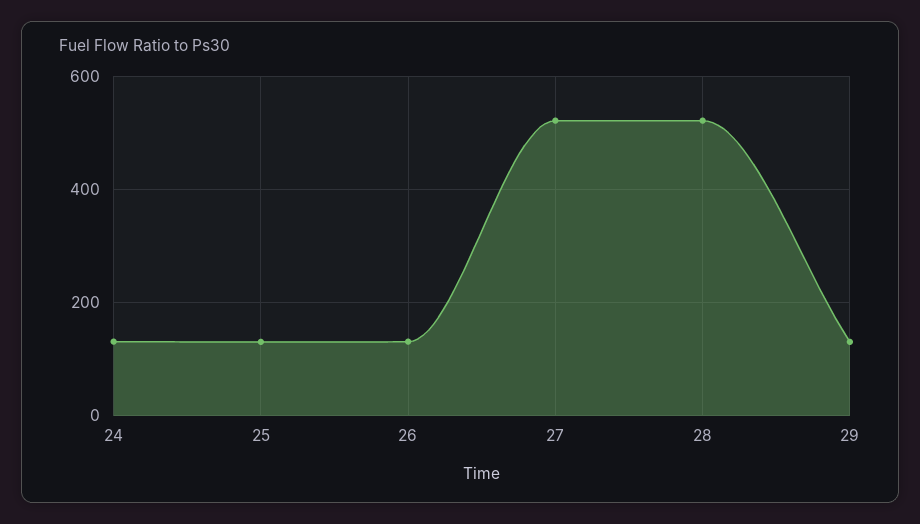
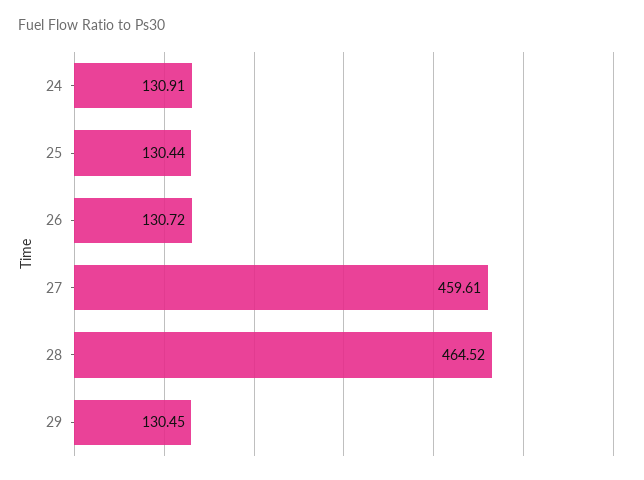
  {
    "24": 130.91,
    "25": 130.44,
    "26": 130.72,
-   "27": 520,
+   "27": 459.61,
-   "28": 520,
+   "28": 464.52,
    "29": 130.45
  }

